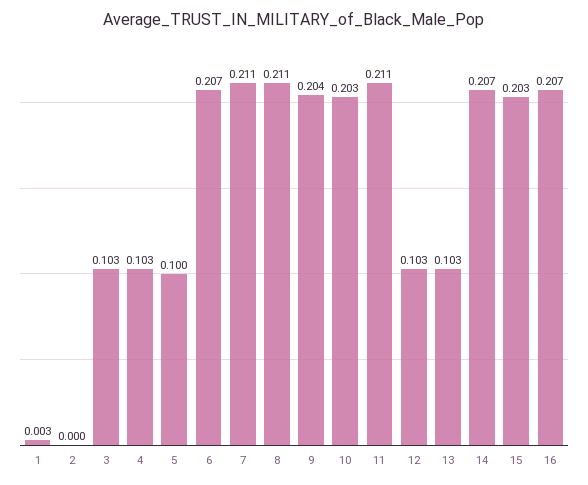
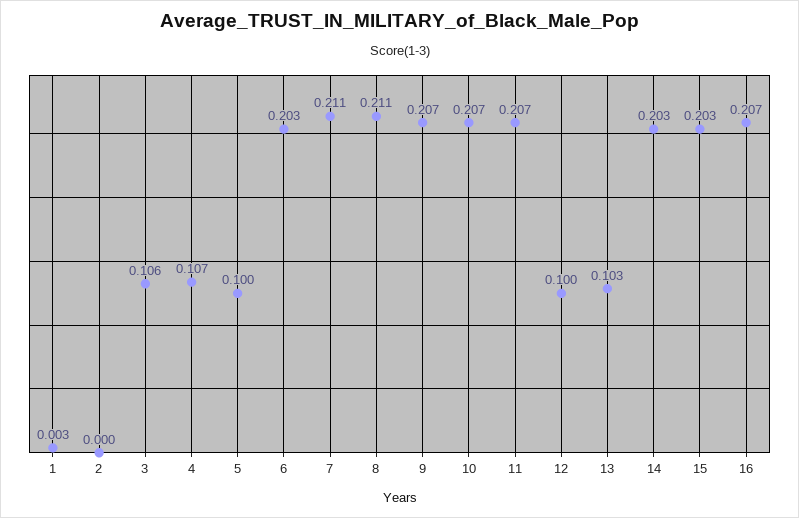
  {
    "1": 0.003,
    "2": 0,
-   "3": 0.103,
+   "3": 0.106,
-   "4": 0.103,
+   "4": 0.107,
    "5": 0.1,
-   "6": 0.207,
+   "6": 0.203,
    "7": 0.211,
    "8": 0.211,
-   "9": 0.204,
+   "9": 0.207,
-   "10": 0.203,
+   "10": 0.207,
-   "11": 0.211,
+   "11": 0.207,
-   "12": 0.103,
+   "12": 0.1,
    "13": 0.103,
-   "14": 0.207,
+   "14": 0.203,
    "15": 0.203,
    "16": 0.207
  }

